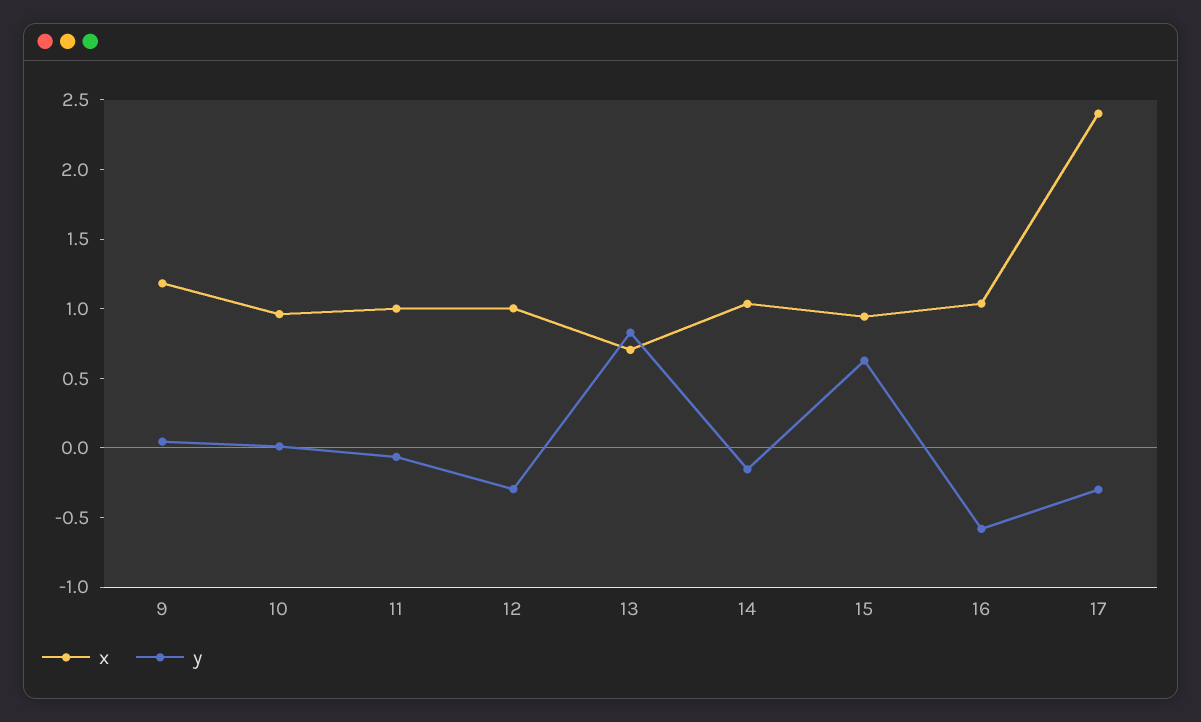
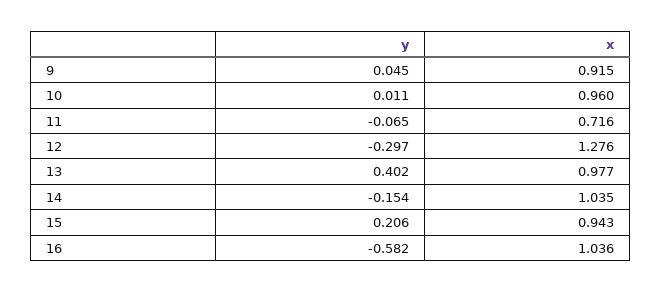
  {
    "x": {
-     "9": 1.2,
+     "9": 0.915,
      "10": 0.96,
-     "11": 1,
+     "11": 0.716,
-     "12": 1,
+     "12": 1.276,
-     "13": 0.7,
+     "13": 0.977,
      "14": 1.035,
      "15": 0.943,
-     "16": 1.036,
+     "16": 1.036
-     "17": 2.4
    },
    "y": {
      "9": 0.045,
      "10": 0.011,
      "11": -0.065,
      "12": -0.297,
-     "13": 0.8,
+     "13": 0.402,
      "14": -0.154,
-     "15": 0.6,
+     "15": 0.206,
-     "16": -0.582,
+     "16": -0.582
-     "17": -0.3
    }
  }

